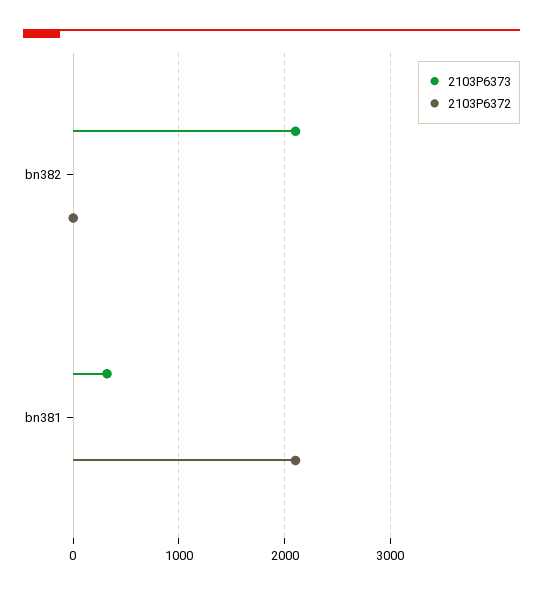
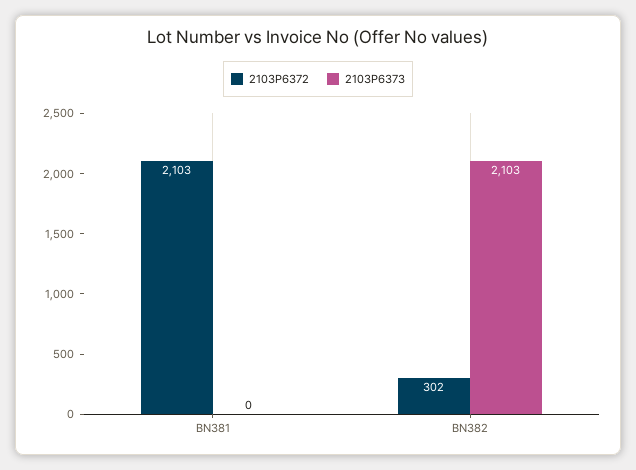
  {
    "2103P6373": {
      "bn382": 2103,
-     "bn381": 300
+     "bn381": 0
    },
    "2103P6372": {
-     "bn382": 0,
+     "bn382": 302,
      "bn381": 2103
    }
  }

